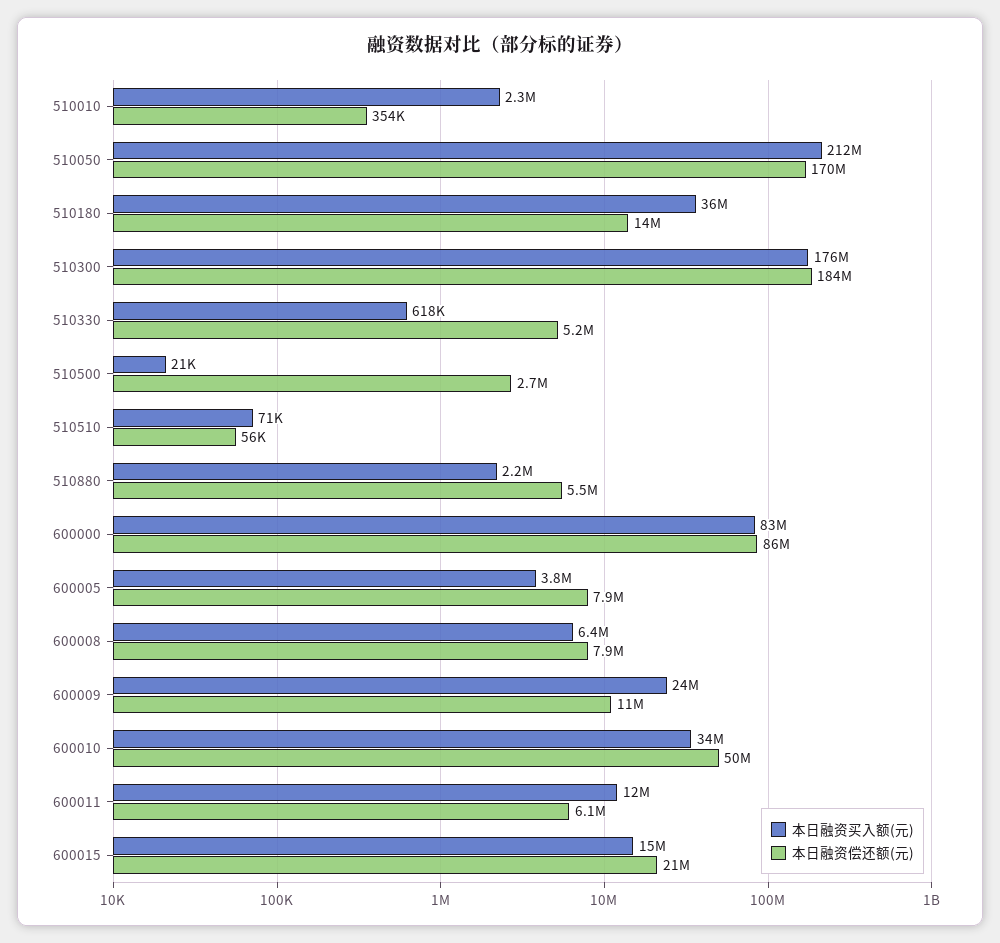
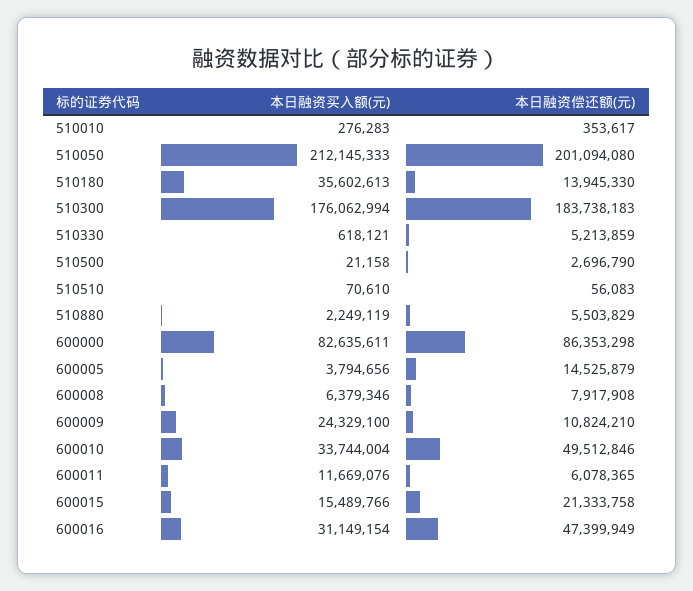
  {
    "本日融资买入额(元)": {
-     "510010": 2300000,
+     "510010": 276283,
      "510050": 212145333,
      "510180": 35602613,
      "510300": 176062994,
      "510330": 618121,
      "510500": 21158,
      "510510": 70610,
      "510880": 2249119,
      "600000": 82635611,
      "600005": 3794656,
      "600008": 6379346,
      "600009": 24329100,
      "600010": 33744004,
      "600011": 11669076,
-     "600015": 15489766
+     "600015": 15489766,
+     "600016": 31149154
    },
    "本日融资偿还额(元)": {
      "510010": 353617,
-     "510050": 170000000,
+     "510050": 201094080,
      "510180": 13945330,
      "510300": 183738183,
      "510330": 5213859,
      "510500": 2696790,
      "510510": 56083,
      "510880": 5503829,
      "600000": 86353298,
-     "600005": 7900000,
+     "600005": 14525879,
      "600008": 7917908,
      "600009": 10824210,
      "600010": 49512846,
      "600011": 6078365,
-     "600015": 21333758
+     "600015": 21333758,
+     "600016": 47399949
    }
  }

